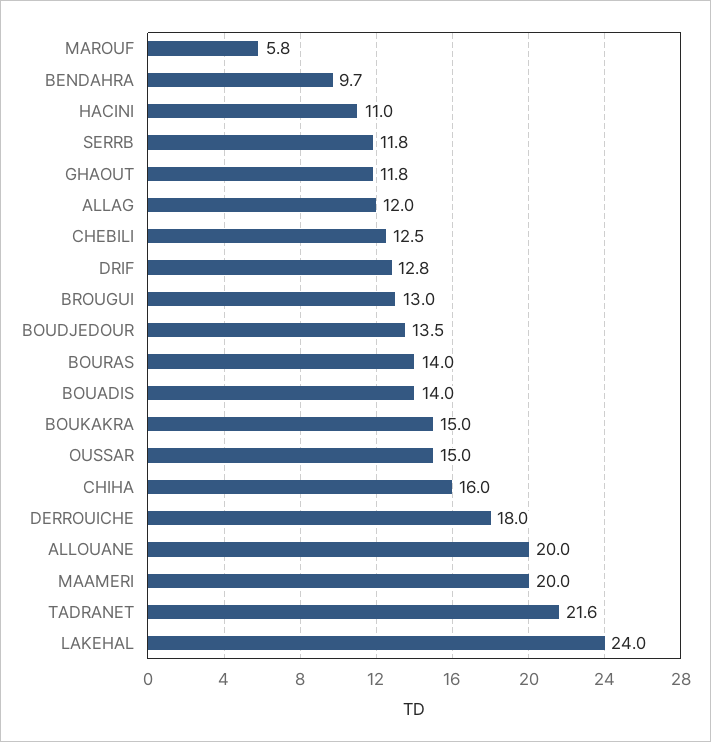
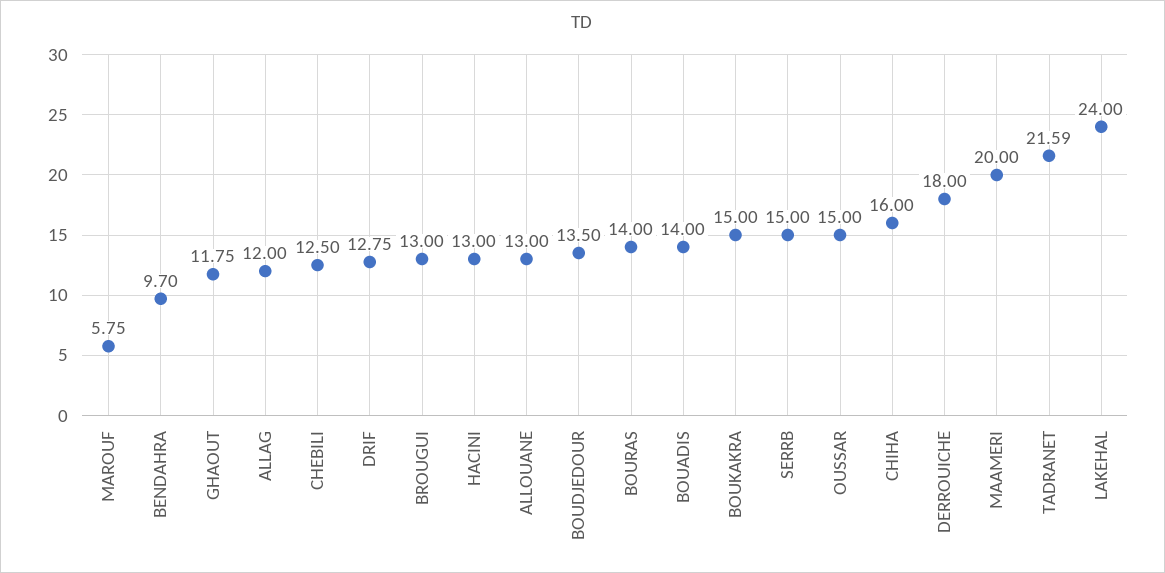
  {
    "MAROUF": 5.75,
    "BENDAHRA": 9.7,
-   "HACINI": 11,
+   "HACINI": 13,
-   "SERRB": 11.8,
+   "SERRB": 15,
    "GHAOUT": 11.75,
    "ALLAG": 12,
    "CHEBILI": 12.5,
    "DRIF": 12.75,
    "BROUGUI": 13,
    "BOUDJEDOUR": 13.5,
    "BOURAS": 14,
    "BOUADIS": 14,
    "BOUKAKRA": 15,
    "OUSSAR": 15,
    "CHIHA": 16,
    "DERROUICHE": 18,
-   "ALLOUANE": 20,
+   "ALLOUANE": 13,
    "MAAMERI": 20,
    "TADRANET": 21.59,
    "LAKEHAL": 24
  }

